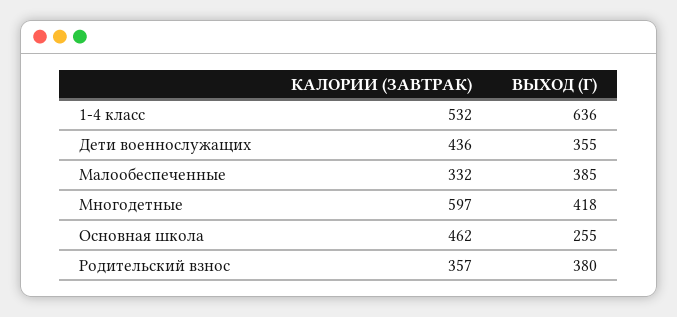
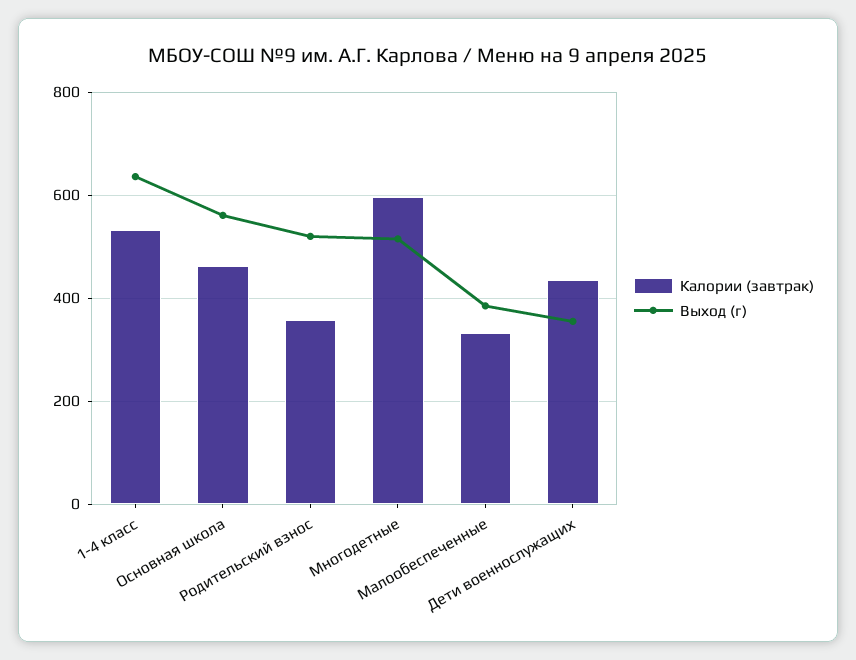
  {
    "КАЛОРИИ (ЗАВТРАК)": {
      "1-4 класс": 532,
      "Дети военнослужащих": 436,
      "Малообеспеченные": 332,
      "Многодетные": 597,
      "Основная школа": 462,
      "Родительский взнос": 357
    },
    "ВЫХОД (Г)": {
      "1-4 класс": 636,
      "Дети военнослужащих": 355,
      "Малообеспеченные": 385,
-     "Многодетные": 418,
+     "Многодетные": 520,
-     "Основная школа": 255,
+     "Основная школа": 560,
-     "Родительский взнос": 380
+     "Родительский взнос": 520
    }
  }

